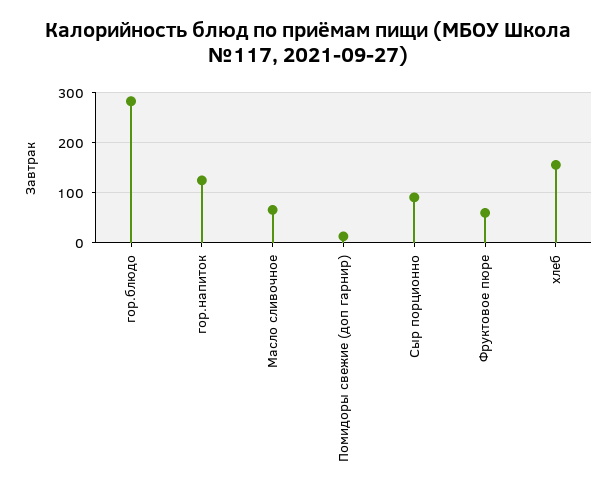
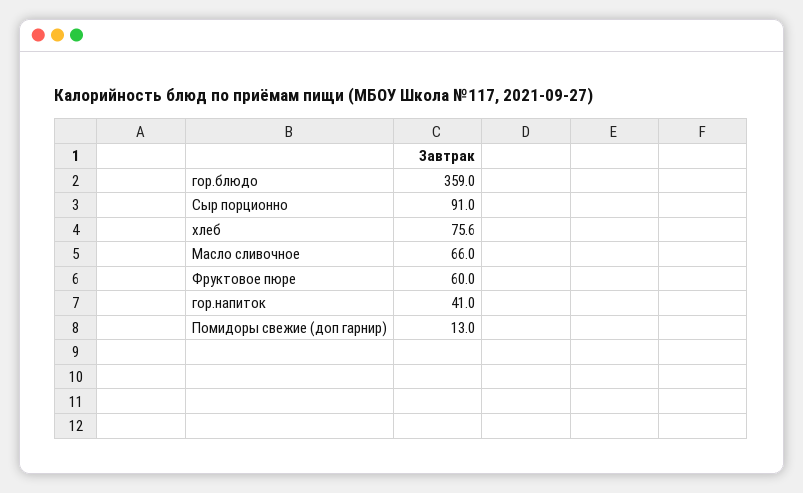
  {
-   "гор.блюдо": 280,
+   "гор.блюдо": 359,
-   "гор.напиток": 120,
+   "гор.напиток": 41,
    "Масло сливочное": 66,
    "Помидоры свежие (доп гарнир)": 13,
    "Сыр порционно": 91,
    "Фруктовое пюре": 60,
-   "хлеб": 160
+   "хлеб": 75.6
  }

